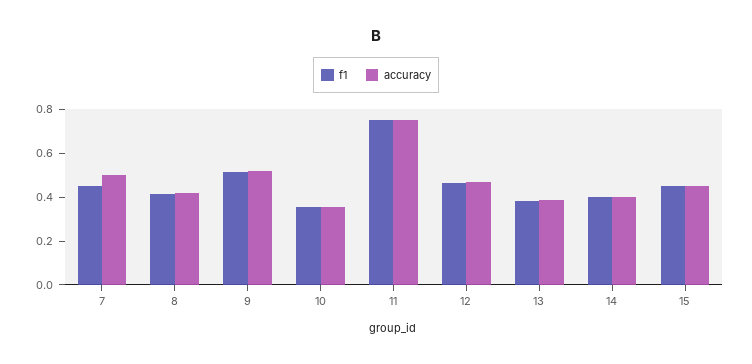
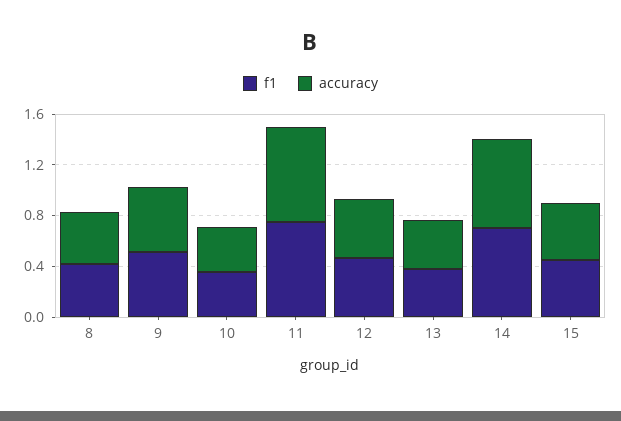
  {
    "f1": {
-     "7": 0.45,
      "8": 0.4,
      "9": 0.5,
      "10": 0.35,
      "11": 0.75,
      "12": 0.45,
      "13": 0.4,
-     "14": 0.4,
+     "14": 0.7,
      "15": 0.45
    },
    "accuracy": {
-     "7": 0.5,
      "8": 0.4,
      "9": 0.5,
      "10": 0.35,
      "11": 0.75,
      "12": 0.45,
      "13": 0.4,
-     "14": 0.4,
+     "14": 0.7,
      "15": 0.45
    }
  }

